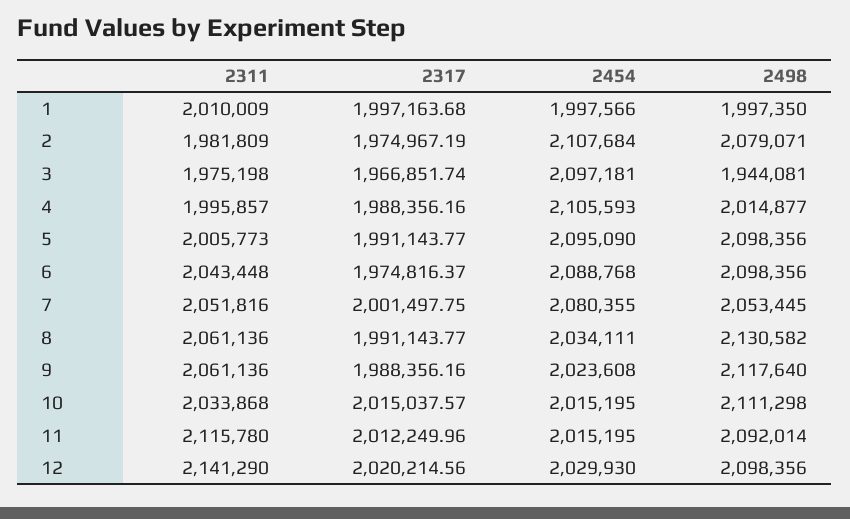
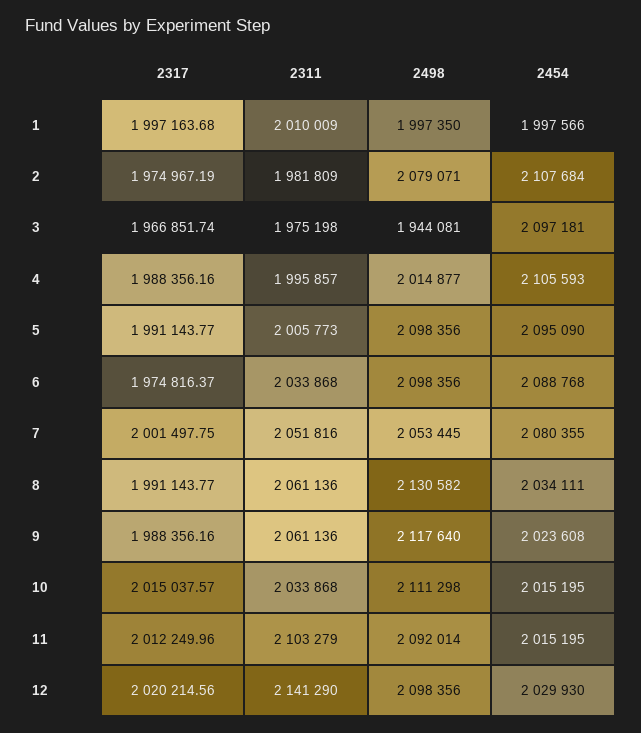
  {
    "2311": {
      "1": 2010009,
      "2": 1981809,
      "3": 1975198,
      "4": 1995857,
      "5": 2005773,
-     "6": 2043448,
+     "6": 2033868,
      "7": 2051816,
      "8": 2061136,
      "9": 2061136,
      "10": 2033868,
-     "11": 2115780,
+     "11": 2103279,
      "12": 2141290
    },
    "2317": {
      "1": 1997163.68,
      "2": 1974967.19,
      "3": 1966851.74,
      "4": 1988356.16,
      "5": 1991143.77,
      "6": 1974816.37,
      "7": 2001497.75,
      "8": 1991143.77,
      "9": 1988356.16,
      "10": 2015037.57,
      "11": 2012249.96,
      "12": 2020214.56
    },
    "2454": {
      "1": 1997566,
      "2": 2107684,
      "3": 2097181,
      "4": 2105593,
      "5": 2095090,
      "6": 2088768,
      "7": 2080355,
      "8": 2034111,
      "9": 2023608,
      "10": 2015195,
      "11": 2015195,
      "12": 2029930
    },
    "2498": {
      "1": 1997350,
      "2": 2079071,
      "3": 1944081,
      "4": 2014877,
      "5": 2098356,
      "6": 2098356,
      "7": 2053445,
      "8": 2130582,
      "9": 2117640,
      "10": 2111298,
      "11": 2092014,
      "12": 2098356
    }
  }

